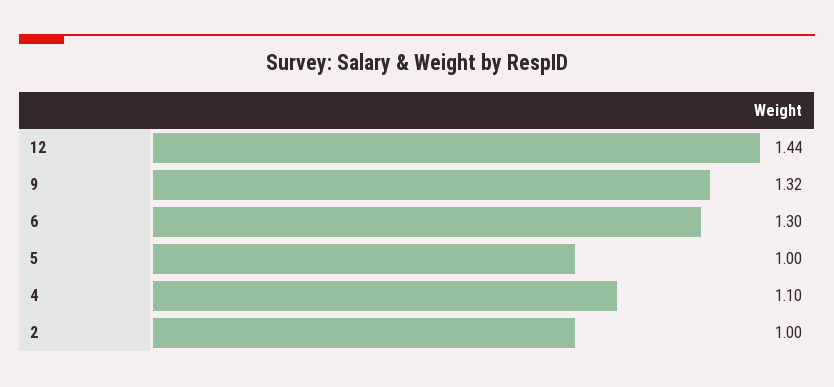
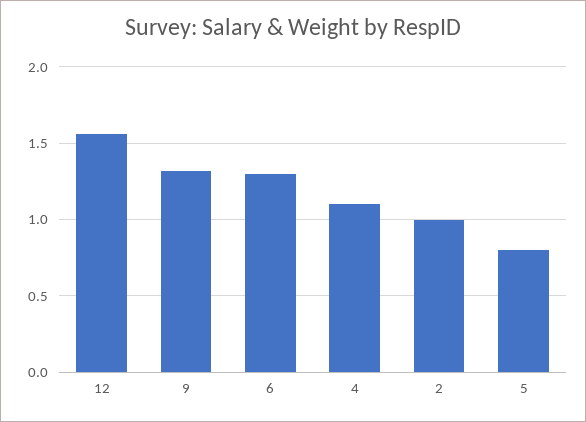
  {
-   "12": 1.44,
+   "12": 1.55,
    "9": 1.32,
    "6": 1.3,
-   "5": 1,
+   "5": 0.8,
    "4": 1.1,
    "2": 1
  }

